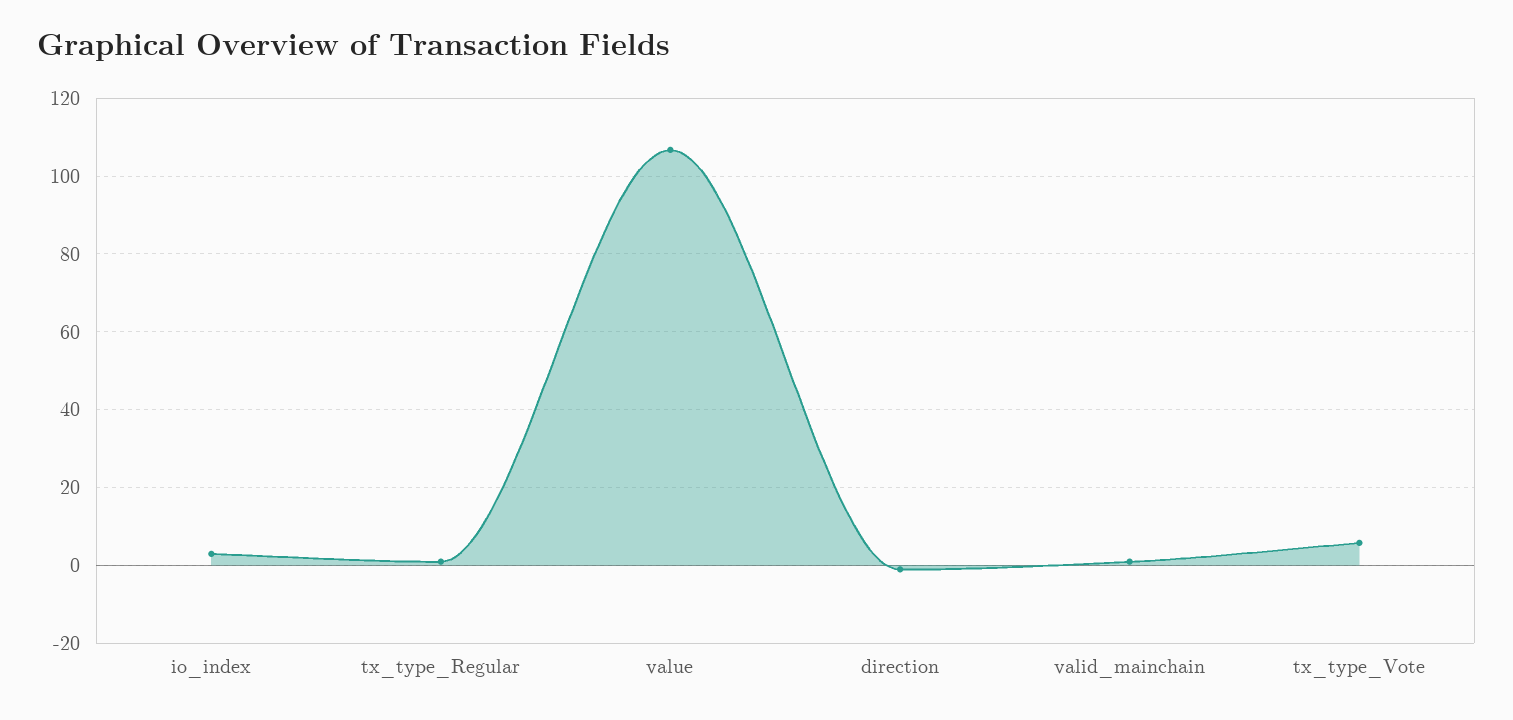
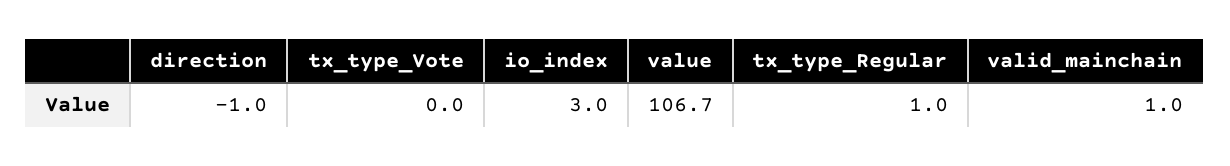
  {
    "io_index": 3,
    "tx_type_Regular": 1,
    "value": 106.7,
    "direction": -1,
    "valid_mainchain": 1,
-   "tx_type_Vote": 6
+   "tx_type_Vote": 0
  }

